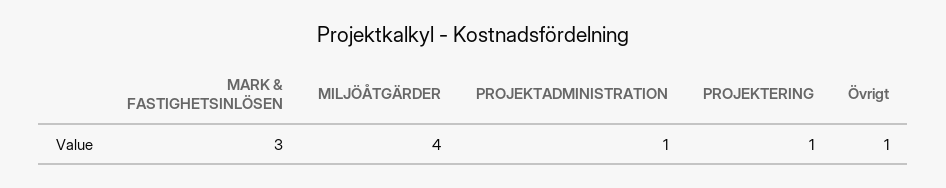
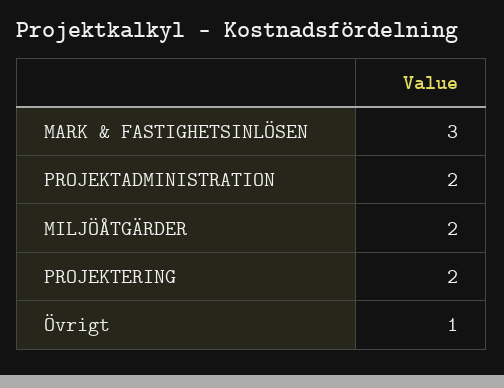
  {
    "MARK & FASTIGHETSINLÖSEN": 3,
-   "MILJÖÅTGÄRDER": 4,
+   "MILJÖÅTGÄRDER": 2,
-   "PROJEKTADMINISTRATION": 1,
+   "PROJEKTADMINISTRATION": 2,
-   "PROJEKTERING": 1,
+   "PROJEKTERING": 2,
    "Övrigt": 1
  }

